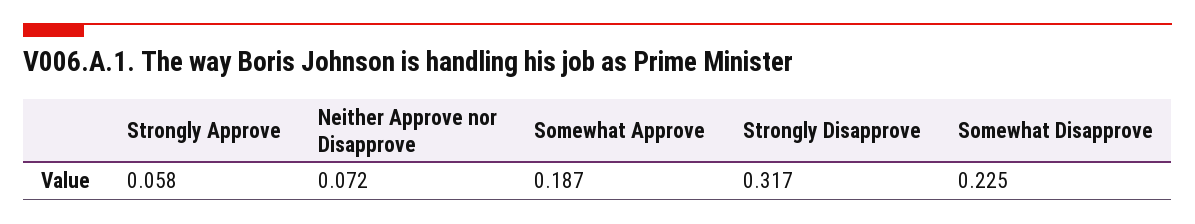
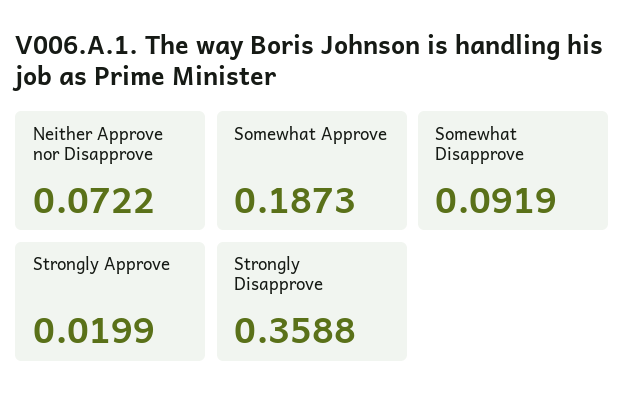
  {
-   "Strongly Approve": 0.058,
+   "Strongly Approve": 0.0199,
    "Neither Approve nor Disapprove": 0.0722,
    "Somewhat Approve": 0.1873,
-   "Strongly Disapprove": 0.317,
+   "Strongly Disapprove": 0.3588,
-   "Somewhat Disapprove": 0.225
+   "Somewhat Disapprove": 0.0919
  }

